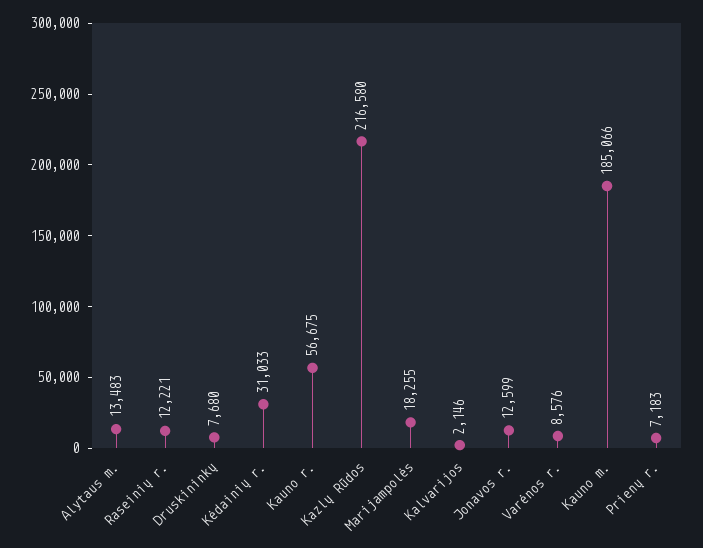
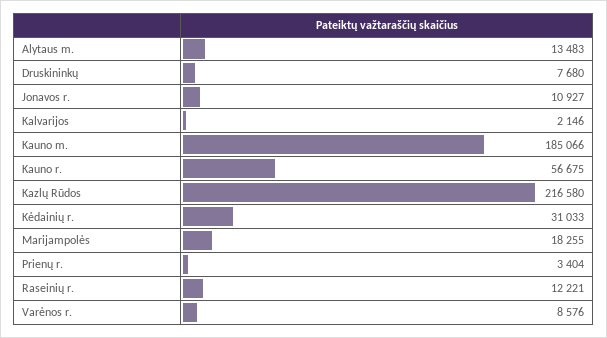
  {
    "Alytaus m.": 13483,
    "Raseinių r.": 12221,
    "Druskininkų": 7680,
    "Kėdainių r.": 31033,
    "Kauno r.": 56675,
    "Kazlų Rūdos": 216580,
    "Marijampolės": 18255,
    "Kalvarijos": 2146,
-   "Jonavos r.": 12599,
+   "Jonavos r.": 10927,
    "Varėnos r.": 8576,
    "Kauno m.": 185066,
-   "Prienų r.": 7183
+   "Prienų r.": 3404
  }

